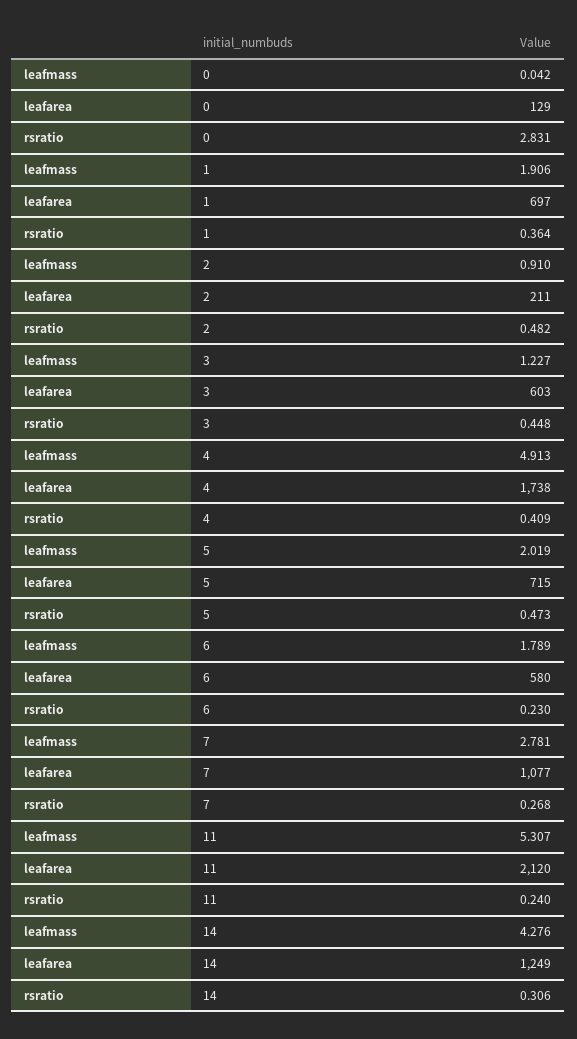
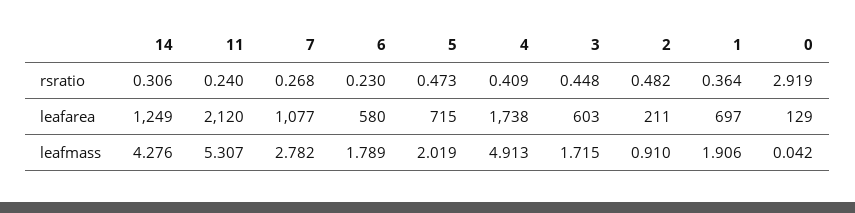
  {
    "leafmass": {
      "0": 0.042,
      "1": 1.906,
      "2": 0.91,
-     "3": 1.227,
+     "3": 1.715,
      "4": 4.913,
      "5": 2.019,
      "6": 1.789,
-     "7": 2.781,
+     "7": 2.782,
      "11": 5.307,
      "14": 4.276
    },
    "leafarea": {
      "0": 129,
      "1": 697,
      "2": 211,
      "3": 603,
      "4": 1738,
      "5": 715,
      "6": 580,
      "7": 1077,
      "11": 2120,
      "14": 1249
    },
    "rsratio": {
-     "0": 2.831,
+     "0": 2.919,
      "1": 0.364,
      "2": 0.482,
      "3": 0.448,
      "4": 0.409,
      "5": 0.473,
      "6": 0.23,
      "7": 0.268,
      "11": 0.24,
      "14": 0.306
    }
  }

